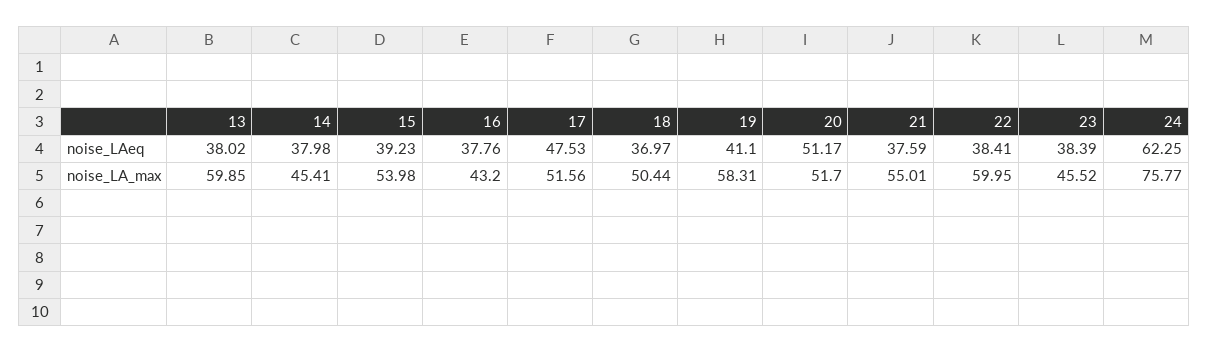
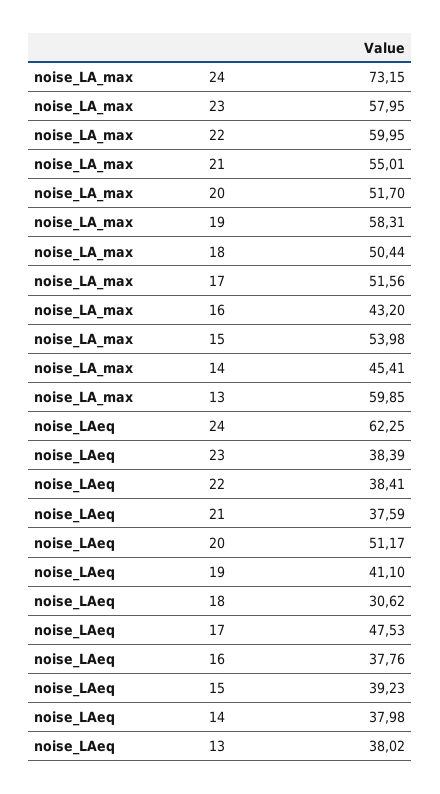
  {
    "13": {
      "noise_LAeq": 38.02,
      "noise_LA_max": 59.85
    },
    "14": {
      "noise_LAeq": 37.98,
      "noise_LA_max": 45.41
    },
    "15": {
      "noise_LAeq": 39.23,
      "noise_LA_max": 53.98
    },
    "16": {
      "noise_LAeq": 37.76,
      "noise_LA_max": 43.2
    },
    "17": {
      "noise_LAeq": 47.53,
      "noise_LA_max": 51.56
    },
    "18": {
-     "noise_LAeq": 36.97,
+     "noise_LAeq": 30.62,
      "noise_LA_max": 50.44
    },
    "19": {
      "noise_LAeq": 41.1,
      "noise_LA_max": 58.31
    },
    "20": {
      "noise_LAeq": 51.17,
      "noise_LA_max": 51.7
    },
    "21": {
      "noise_LAeq": 37.59,
      "noise_LA_max": 55.01
    },
    "22": {
      "noise_LAeq": 38.41,
      "noise_LA_max": 59.95
    },
    "23": {
      "noise_LAeq": 38.39,
-     "noise_LA_max": 45.52
+     "noise_LA_max": 57.95
    },
    "24": {
      "noise_LAeq": 62.25,
-     "noise_LA_max": 75.77
+     "noise_LA_max": 73.15
    }
  }

